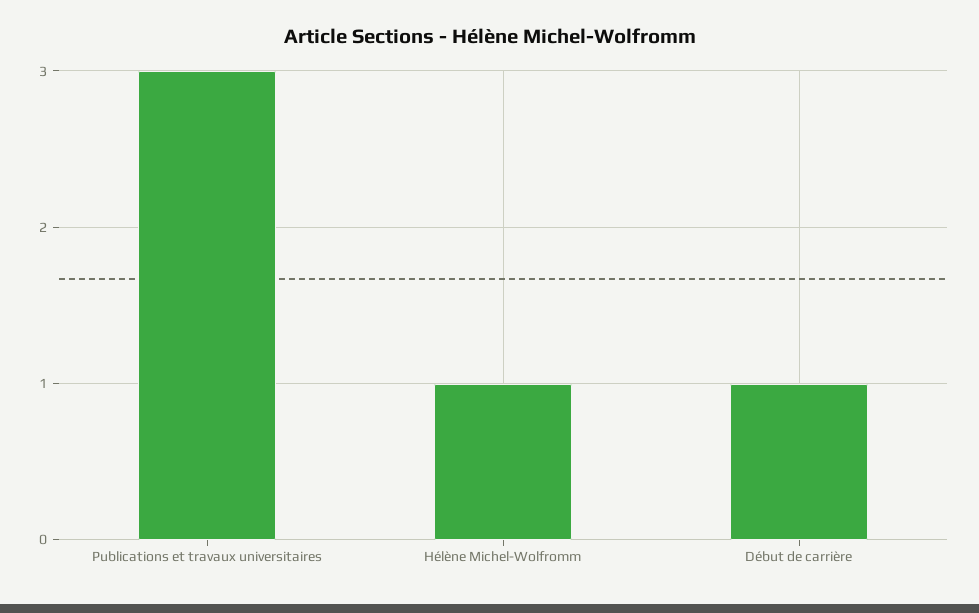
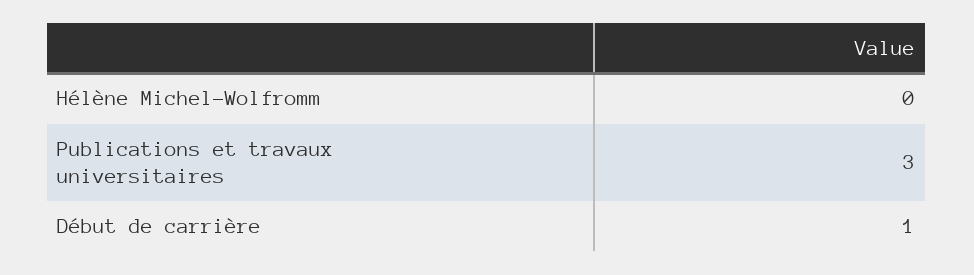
  {
    "Publications et travaux universitaires": 3,
-   "Hélène Michel-Wolfromm": 1,
+   "Hélène Michel-Wolfromm": 0,
    "Début de carrière": 1
  }

